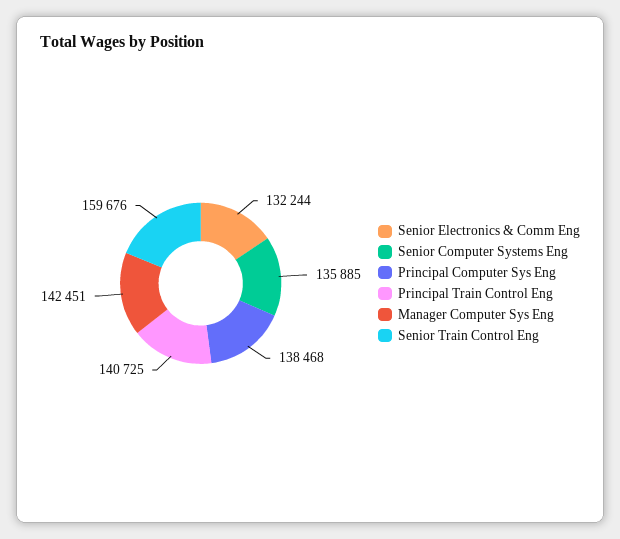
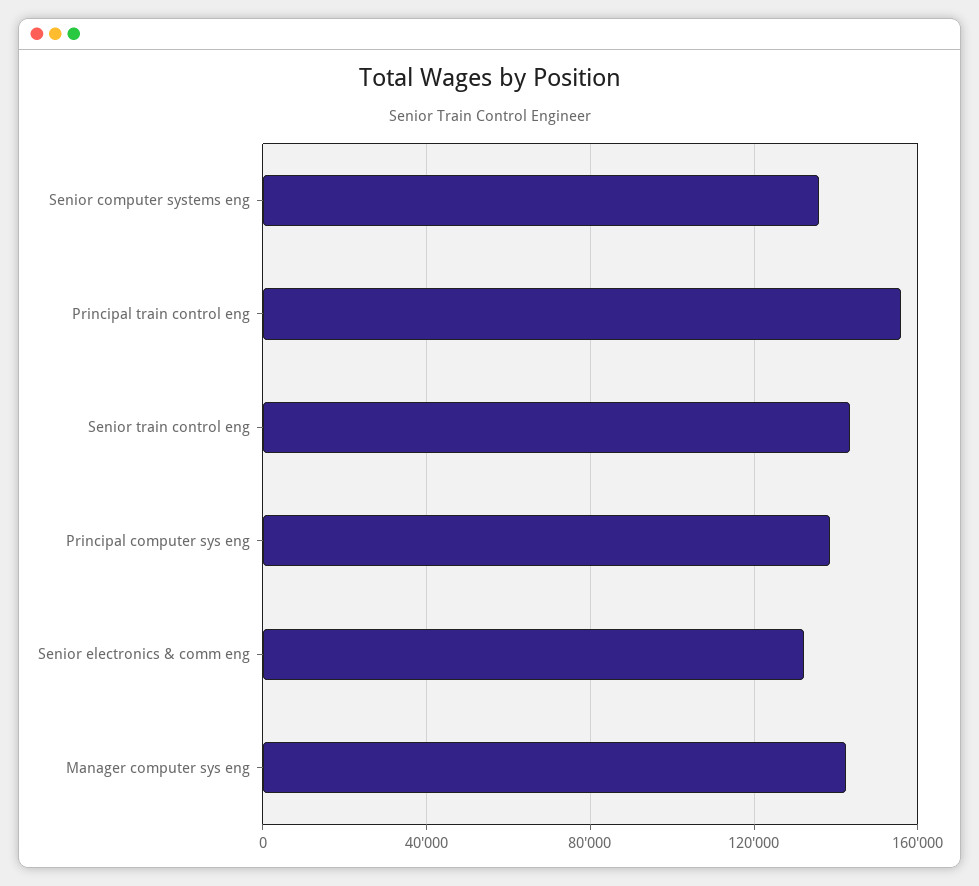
  {
    "Senior Electronics & Comm Eng": 132244,
    "Senior Computer Systems Eng": 135885,
    "Principal Computer Sys Eng": 138468,
-   "Principal Train Control Eng": 140725,
+   "Principal Train Control Eng": 155000,
    "Manager Computer Sys Eng": 142451,
-   "Senior Train Control Eng": 159676
+   "Senior Train Control Eng": 145000
  }

